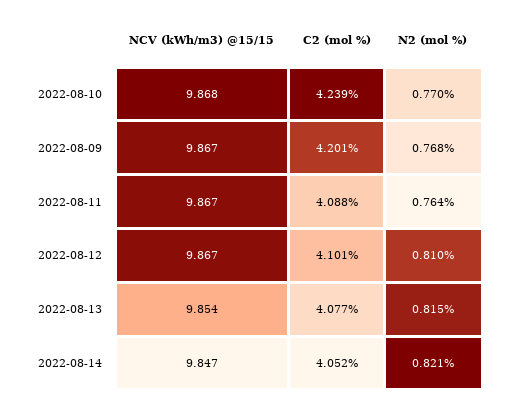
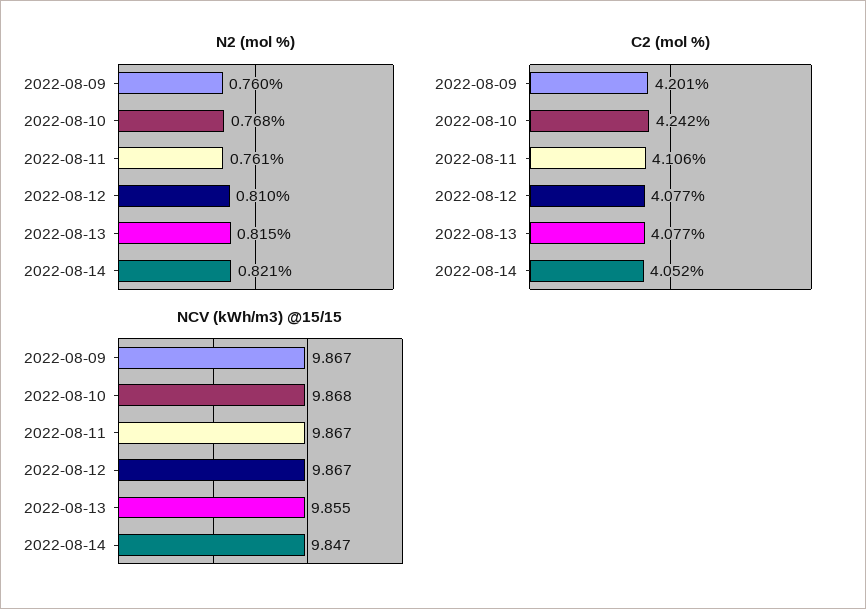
  {
    "NCV (kWh/m3) @15/15": {
      "2022-08-10": 9.868,
      "2022-08-09": 9.867,
      "2022-08-11": 9.867,
      "2022-08-12": 9.867,
-     "2022-08-13": 9.854,
+     "2022-08-13": 9.855,
      "2022-08-14": 9.847
    },
    "C2 (mol %)": {
-     "2022-08-10": 4.239,
+     "2022-08-10": 4.242,
      "2022-08-09": 4.201,
-     "2022-08-11": 4.088,
+     "2022-08-11": 4.106,
-     "2022-08-12": 4.101,
+     "2022-08-12": 4.077,
      "2022-08-13": 4.077,
      "2022-08-14": 4.052
    },
    "N2 (mol %)": {
-     "2022-08-10": 0.77,
+     "2022-08-10": 0.768,
-     "2022-08-09": 0.768,
+     "2022-08-09": 0.76,
-     "2022-08-11": 0.764,
+     "2022-08-11": 0.761,
      "2022-08-12": 0.81,
      "2022-08-13": 0.815,
      "2022-08-14": 0.821
    }
  }

